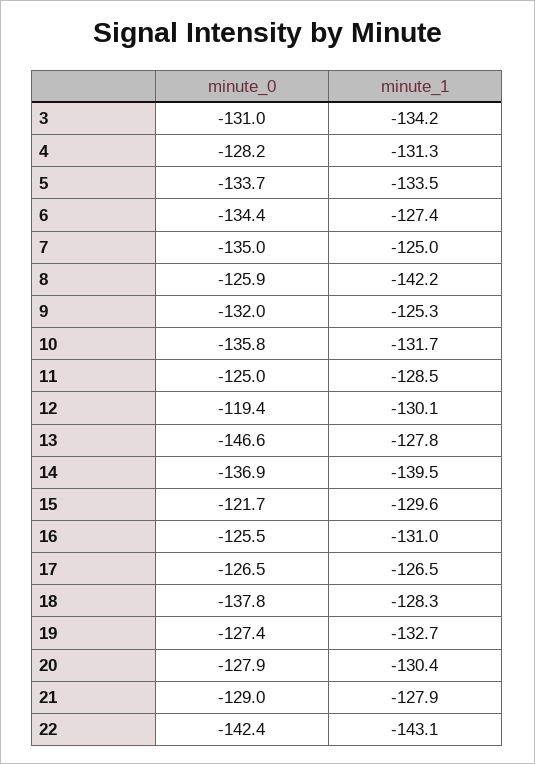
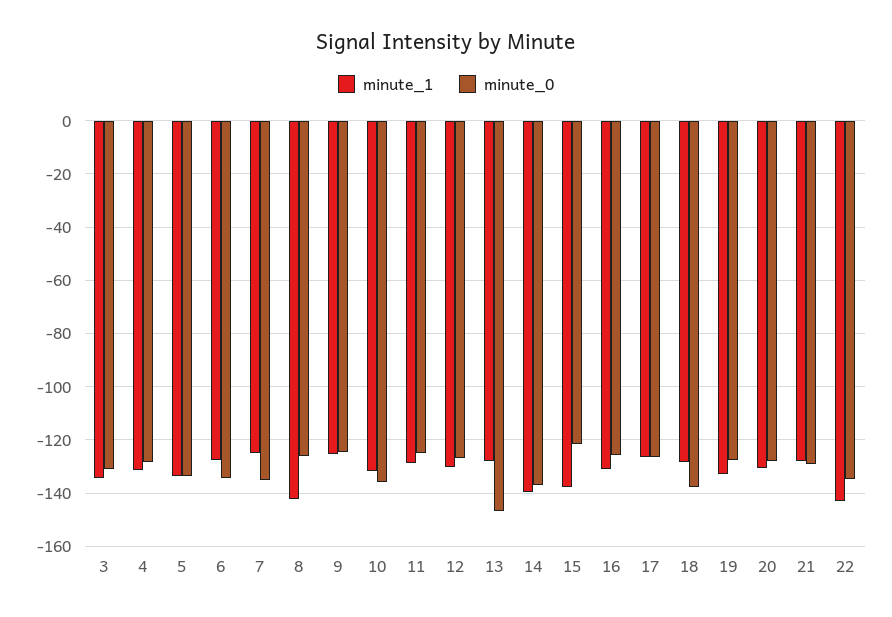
  {
    "minute_0": {
      "3": -131,
      "4": -128.2,
      "5": -133.7,
      "6": -134.4,
      "7": -135,
      "8": -125.9,
-     "9": -132,
+     "9": -125,
      "10": -135.8,
      "11": -125,
-     "12": -119.4,
+     "12": -127.5,
      "13": -146.6,
      "14": -136.9,
      "15": -121.7,
      "16": -125.5,
      "17": -126.5,
      "18": -137.8,
      "19": -127.4,
      "20": -127.9,
      "21": -129,
-     "22": -142.4
+     "22": -135
    },
    "minute_1": {
      "3": -134.2,
      "4": -131.3,
      "5": -133.5,
      "6": -127.4,
      "7": -125,
      "8": -142.2,
      "9": -125.3,
      "10": -131.7,
      "11": -128.5,
      "12": -130.1,
      "13": -127.8,
      "14": -139.5,
-     "15": -129.6,
+     "15": -137.5,
      "16": -131,
      "17": -126.5,
      "18": -128.3,
      "19": -132.7,
      "20": -130.4,
      "21": -127.9,
      "22": -143.1
    }
  }

